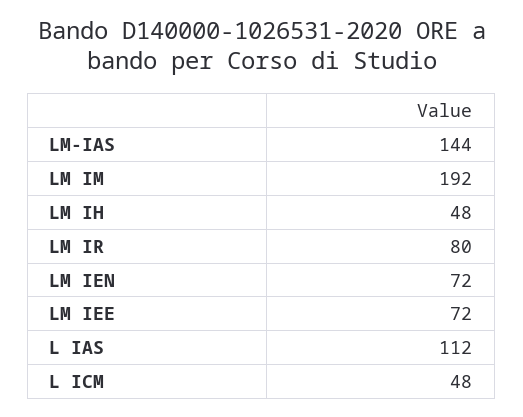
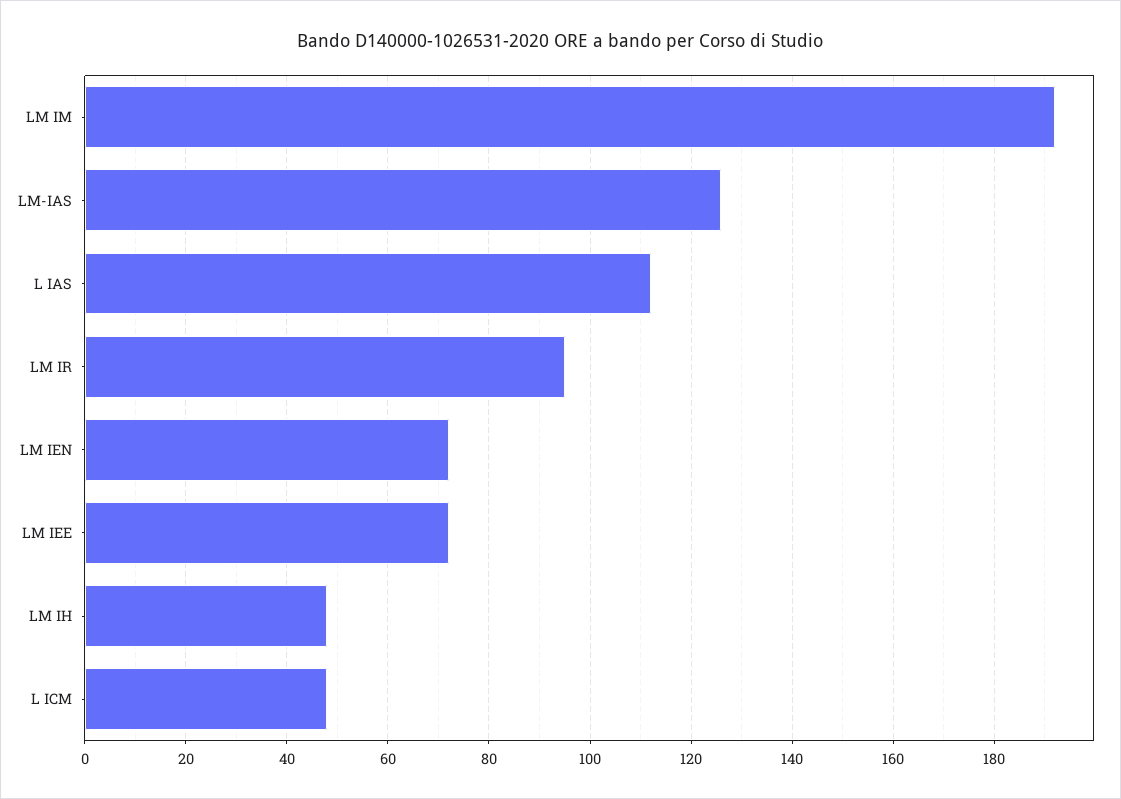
  {
-   "LM-IAS": 144,
+   "LM-IAS": 125,
    "LM IM": 192,
    "LM IH": 48,
-   "LM IR": 80,
+   "LM IR": 95,
    "LM IEN": 72,
    "LM IEE": 72,
    "L IAS": 112,
    "L ICM": 48
  }

